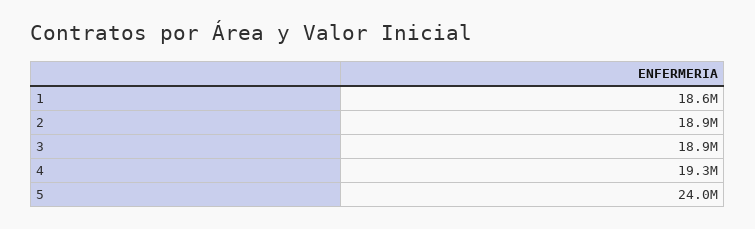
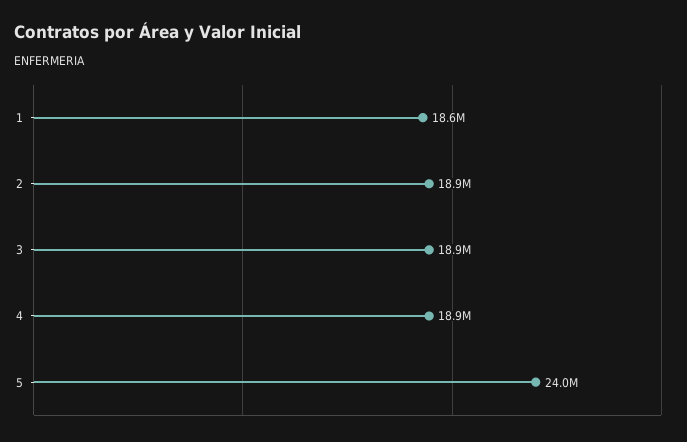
  {
    "1": 18600000,
    "2": 18900000,
    "3": 18900000,
-   "4": 19300000,
+   "4": 18900000,
    "5": 24000000
  }

